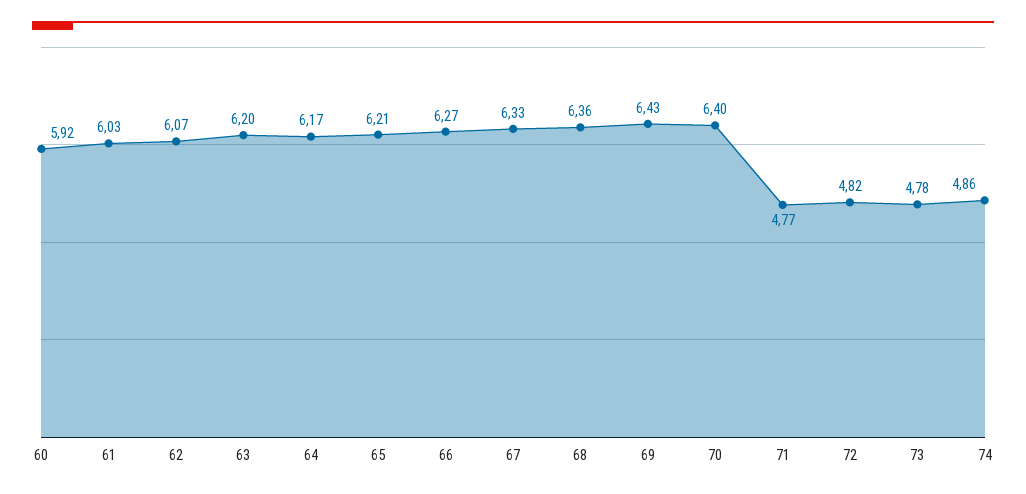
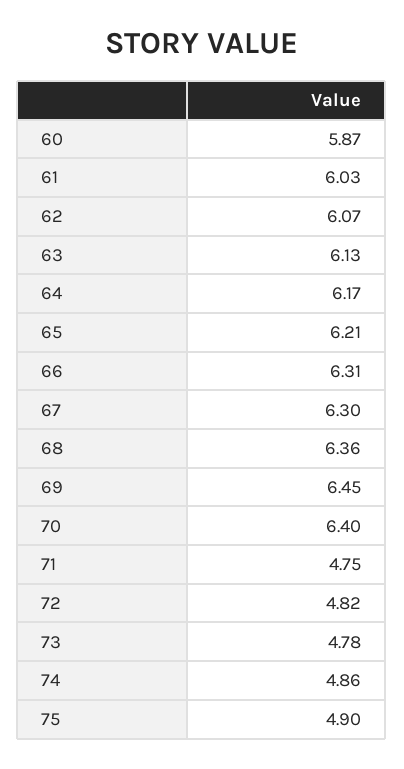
  {
-   "60": 5.92,
+   "60": 5.87,
    "61": 6.03,
    "62": 6.07,
-   "63": 6.2,
+   "63": 6.13,
    "64": 6.17,
    "65": 6.21,
-   "66": 6.27,
+   "66": 6.31,
-   "67": 6.33,
+   "67": 6.3,
    "68": 6.36,
-   "69": 6.43,
+   "69": 6.45,
    "70": 6.4,
-   "71": 4.77,
+   "71": 4.75,
    "72": 4.82,
    "73": 4.78,
-   "74": 4.86
+   "74": 4.86,
+   "75": 4.9
  }

